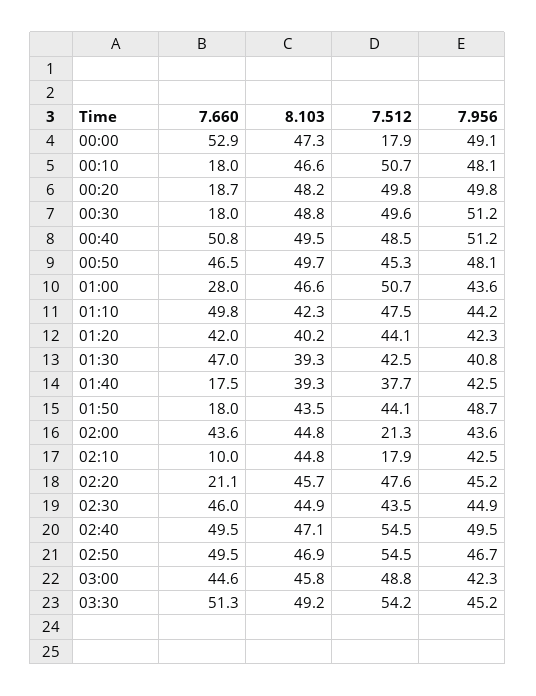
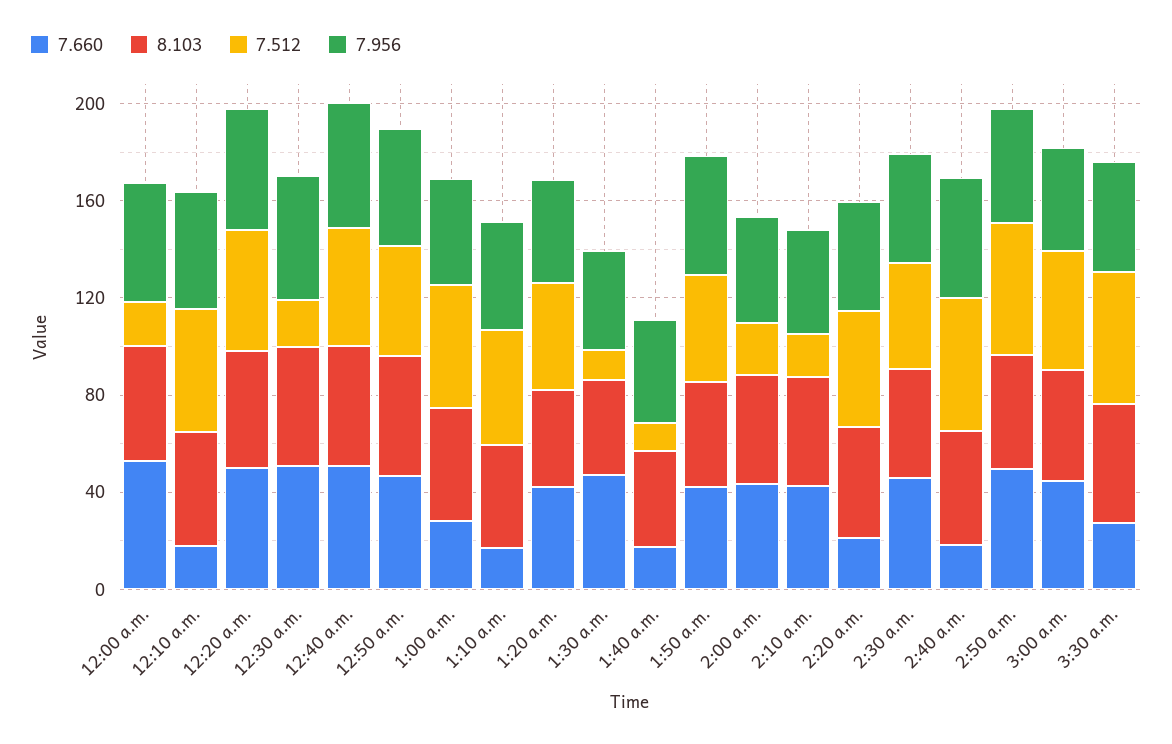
  {
    "7.660": {
      "00:00": 52.9,
      "00:10": 18,
-     "00:20": 18.7,
+     "00:20": 50,
-     "00:30": 18,
+     "00:30": 50,
      "00:40": 50.8,
      "00:50": 46.5,
      "01:00": 28,
-     "01:10": 49.8,
+     "01:10": 20,
      "01:20": 42,
      "01:30": 47,
      "01:40": 17.5,
-     "01:50": 18,
+     "01:50": 40,
      "02:00": 43.6,
-     "02:10": 10,
+     "02:10": 40,
      "02:20": 21.1,
      "02:30": 46,
-     "02:40": 49.5,
+     "02:40": 20,
      "02:50": 49.5,
      "03:00": 44.6,
-     "03:30": 51.3
+     "03:30": 30
    },
    "8.103": {
      "00:00": 47.3,
      "00:10": 46.6,
      "00:20": 48.2,
      "00:30": 48.8,
      "00:40": 49.5,
      "00:50": 49.7,
      "01:00": 46.6,
      "01:10": 42.3,
      "01:20": 40.2,
      "01:30": 39.3,
      "01:40": 39.3,
      "01:50": 43.5,
      "02:00": 44.8,
      "02:10": 44.8,
      "02:20": 45.7,
      "02:30": 44.9,
      "02:40": 47.1,
      "02:50": 46.9,
      "03:00": 45.8,
      "03:30": 49.2
    },
    "7.512": {
      "00:00": 17.9,
      "00:10": 50.7,
      "00:20": 49.8,
-     "00:30": 49.6,
+     "00:30": 20,
      "00:40": 48.5,
      "00:50": 45.3,
      "01:00": 50.7,
      "01:10": 47.5,
      "01:20": 44.1,
-     "01:30": 42.5,
+     "01:30": 10,
-     "01:40": 37.7,
+     "01:40": 10,
      "01:50": 44.1,
      "02:00": 21.3,
      "02:10": 17.9,
      "02:20": 47.6,
      "02:30": 43.5,
      "02:40": 54.5,
      "02:50": 54.5,
      "03:00": 48.8,
      "03:30": 54.2
    },
    "7.956": {
      "00:00": 49.1,
      "00:10": 48.1,
      "00:20": 49.8,
      "00:30": 51.2,
      "00:40": 51.2,
      "00:50": 48.1,
      "01:00": 43.6,
      "01:10": 44.2,
      "01:20": 42.3,
      "01:30": 40.8,
      "01:40": 42.5,
      "01:50": 48.7,
      "02:00": 43.6,
      "02:10": 42.5,
      "02:20": 45.2,
      "02:30": 44.9,
      "02:40": 49.5,
      "02:50": 46.7,
      "03:00": 42.3,
      "03:30": 45.2
    }
  }

